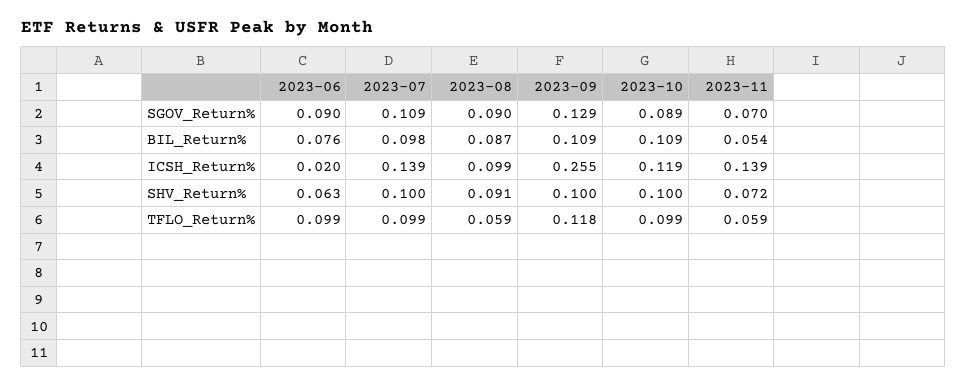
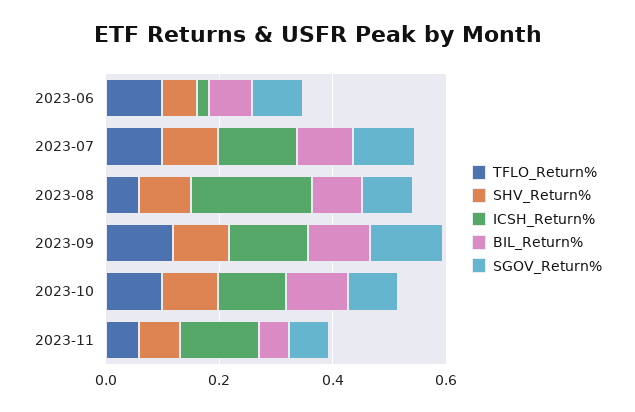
  {
    "SGOV_Return%": {
      "2023-06": 0.09,
      "2023-07": 0.109,
      "2023-08": 0.09,
      "2023-09": 0.129,
      "2023-10": 0.089,
      "2023-11": 0.07
    },
    "BIL_Return%": {
      "2023-06": 0.076,
      "2023-07": 0.098,
      "2023-08": 0.087,
      "2023-09": 0.109,
      "2023-10": 0.109,
      "2023-11": 0.054
    },
    "ICSH_Return%": {
      "2023-06": 0.02,
      "2023-07": 0.139,
-     "2023-08": 0.099,
+     "2023-08": 0.2,
-     "2023-09": 0.255,
+     "2023-09": 0.15,
      "2023-10": 0.119,
      "2023-11": 0.139
    },
    "SHV_Return%": {
      "2023-06": 0.063,
      "2023-07": 0.1,
      "2023-08": 0.091,
      "2023-09": 0.1,
      "2023-10": 0.1,
      "2023-11": 0.072
    },
    "TFLO_Return%": {
      "2023-06": 0.099,
      "2023-07": 0.099,
      "2023-08": 0.059,
      "2023-09": 0.118,
      "2023-10": 0.099,
      "2023-11": 0.059
    }
  }

